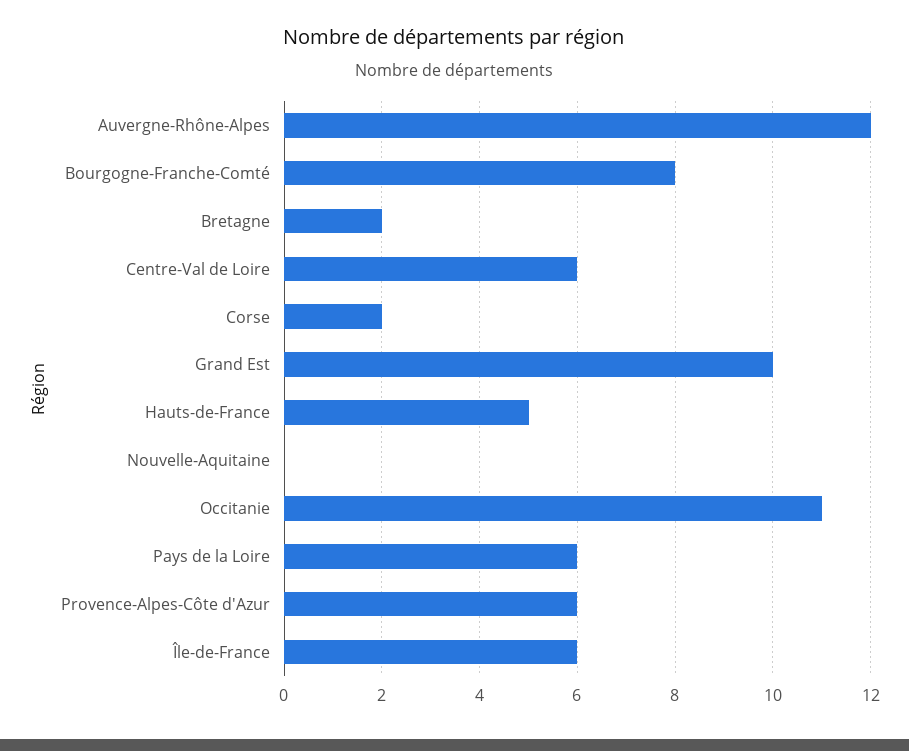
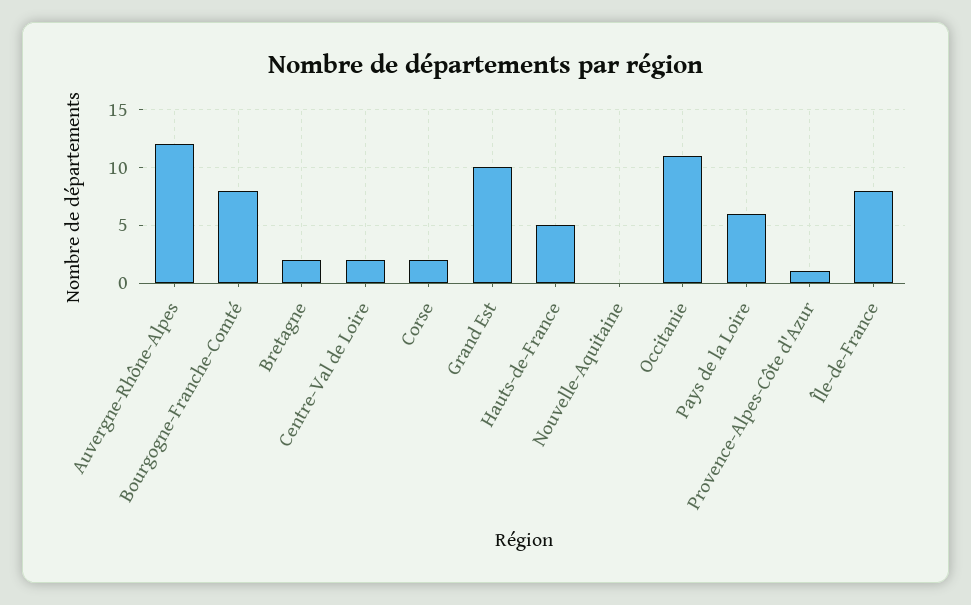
  {
    "Auvergne-Rhône-Alpes": 12,
    "Bourgogne-Franche-Comté": 8,
    "Bretagne": 2,
-   "Centre-Val de Loire": 6,
+   "Centre-Val de Loire": 2,
    "Corse": 2,
    "Grand Est": 10,
    "Hauts-de-France": 5,
    "Nouvelle-Aquitaine": 0,
    "Occitanie": 11,
    "Pays de la Loire": 6,
-   "Provence-Alpes-Côte d'Azur": 6,
+   "Provence-Alpes-Côte d'Azur": 1,
-   "Île-de-France": 6
+   "Île-de-France": 8
  }

